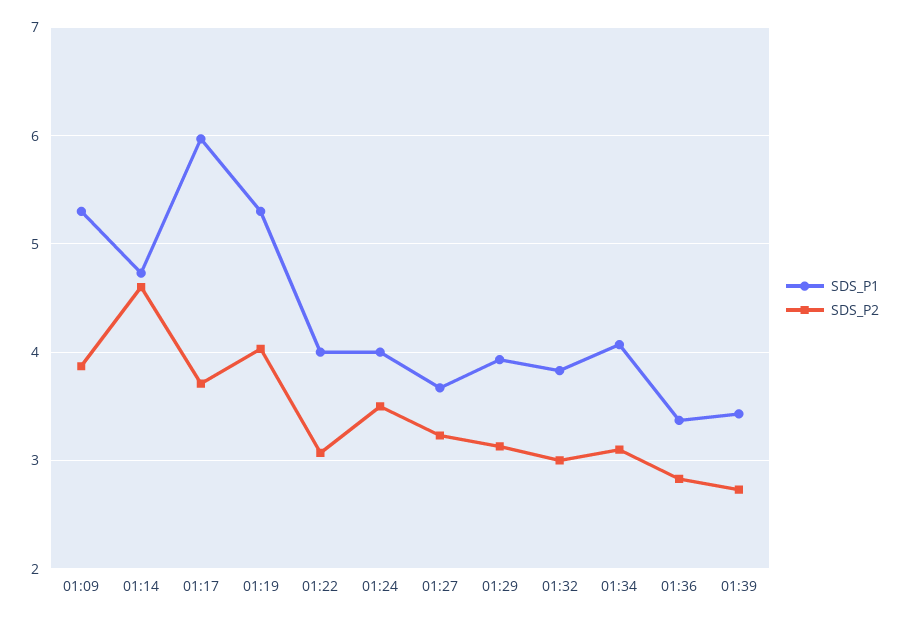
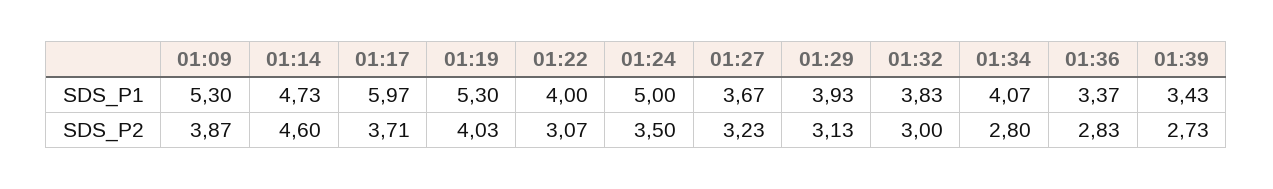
  {
    "SDS_P1": {
      "01:09": 5.3,
      "01:14": 4.73,
      "01:17": 5.97,
      "01:19": 5.3,
      "01:22": 4,
-     "01:24": 4,
+     "01:24": 5,
      "01:27": 3.67,
      "01:29": 3.93,
      "01:32": 3.83,
      "01:34": 4.07,
      "01:36": 3.37,
      "01:39": 3.43
    },
    "SDS_P2": {
      "01:09": 3.87,
      "01:14": 4.6,
      "01:17": 3.71,
      "01:19": 4.03,
      "01:22": 3.07,
      "01:24": 3.5,
      "01:27": 3.23,
      "01:29": 3.13,
      "01:32": 3,
-     "01:34": 3.1,
+     "01:34": 2.8,
      "01:36": 2.83,
      "01:39": 2.73
    }
  }

